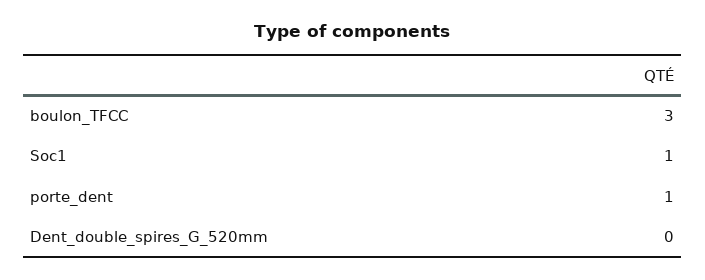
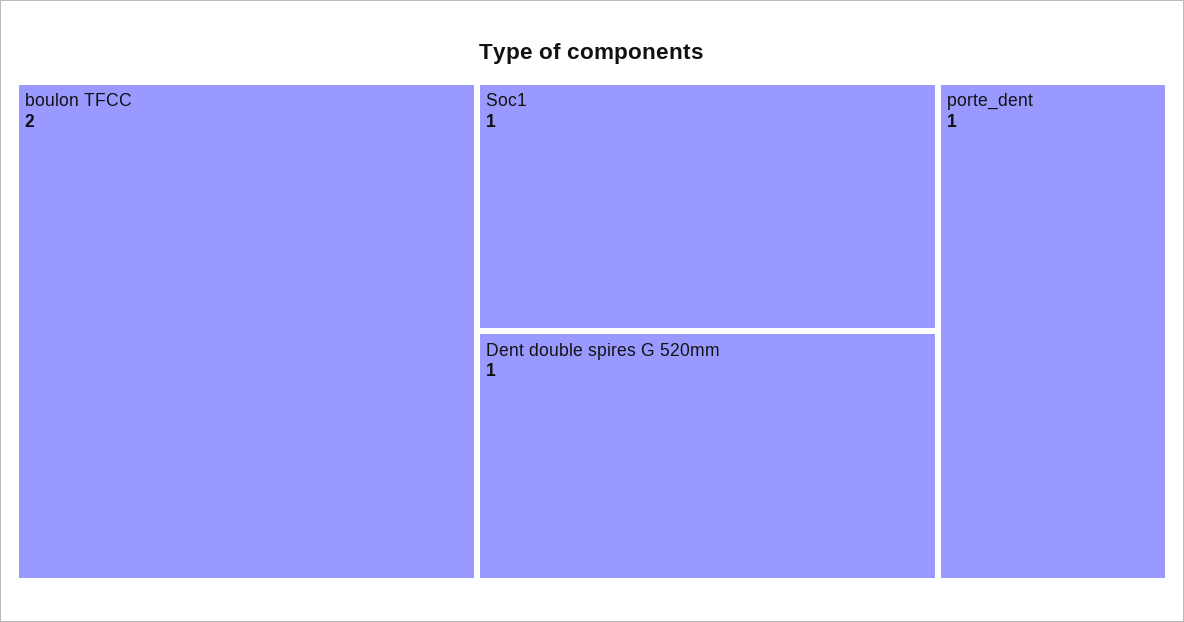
  {
-   "boulon_TFCC": 3,
+   "boulon_TFCC": 2,
    "Soc1": 1,
    "porte_dent": 1,
-   "Dent_double_spires_G_520mm": 0
+   "Dent_double_spires_G_520mm": 1
  }

